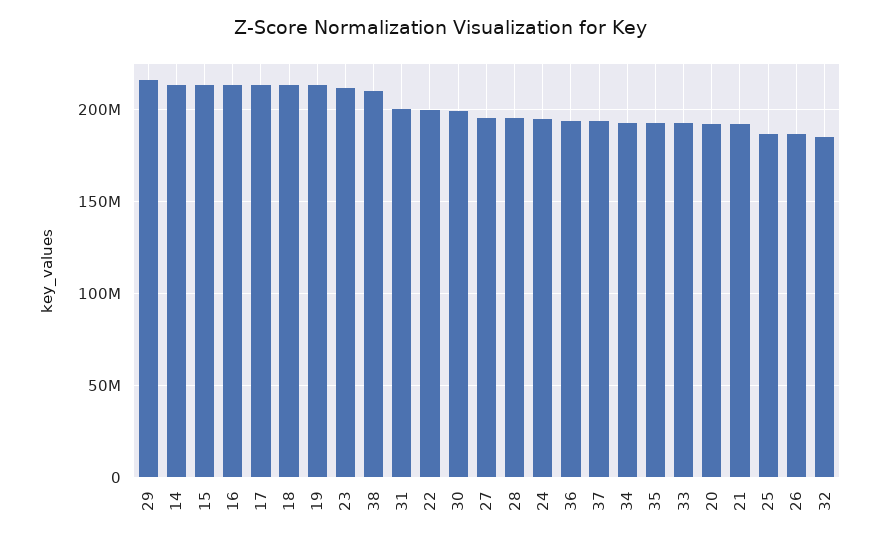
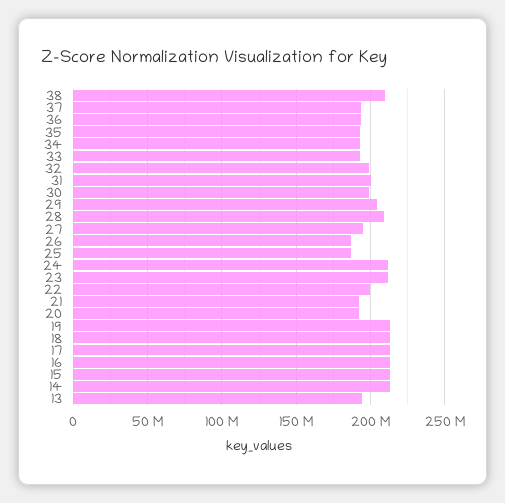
  {
-   "29": 215000000,
+   "29": 205000000,
    "14": 215000000,
    "15": 215000000,
    "16": 215000000,
    "17": 215000000,
    "18": 215000000,
    "19": 215000000,
    "23": 210000000,
    "38": 210000000,
    "31": 200000000,
    "22": 200000000,
    "30": 200000000,
    "27": 195000000,
-   "28": 195000000,
+   "28": 210000000,
-   "24": 195000000,
+   "24": 210000000,
    "36": 195000000,
    "37": 195000000,
    "34": 195000000,
    "35": 195000000,
    "33": 195000000,
    "20": 190000000,
    "21": 190000000,
    "25": 185000000,
    "26": 185000000,
-   "32": 185000000
+   "32": 200000000,
+   "13": 195000000
  }

